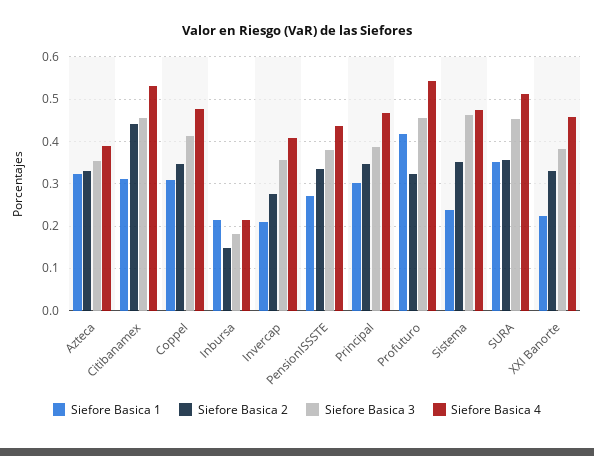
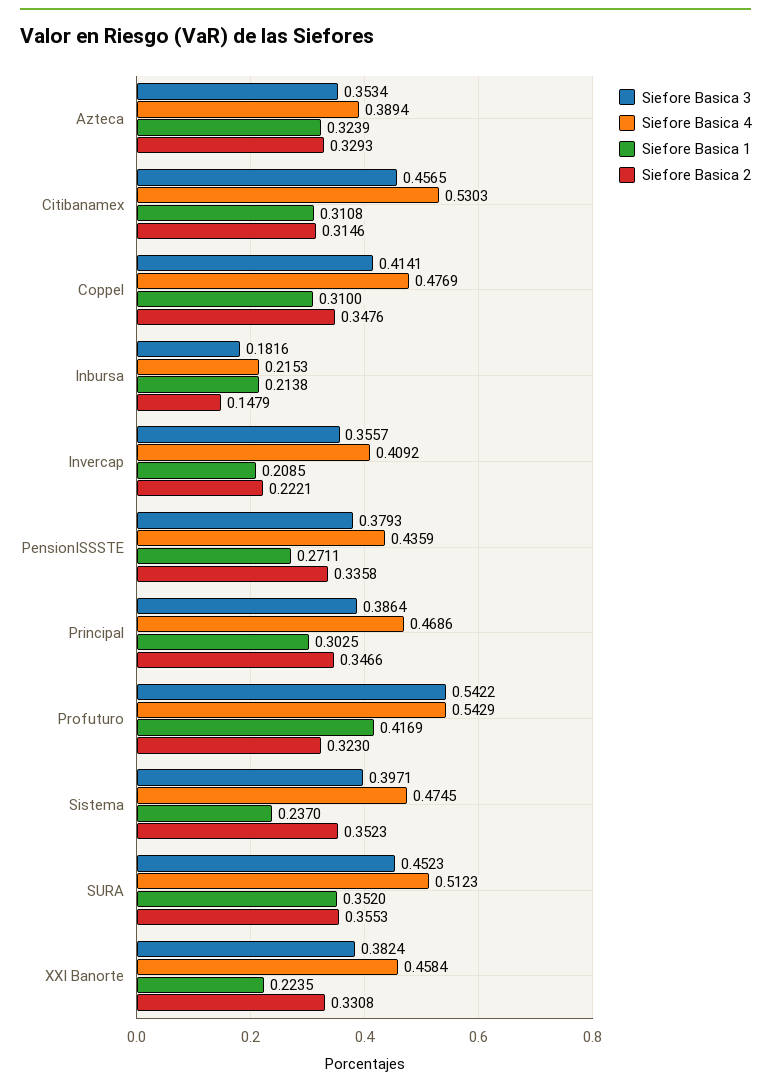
  {
    "Siefore Basica 1": {
      "Azteca": 0.3239,
      "Citibanamex": 0.3108,
      "Coppel": 0.31,
      "Inbursa": 0.2138,
      "Invercap": 0.2085,
      "PensionISSSTE": 0.2711,
      "Principal": 0.3025,
      "Profuturo": 0.4169,
      "Sistema": 0.237,
      "SURA": 0.352,
      "XXI Banorte": 0.2235
    },
    "Siefore Basica 2": {
      "Azteca": 0.3293,
-     "Citibanamex": 0.44,
+     "Citibanamex": 0.3146,
      "Coppel": 0.3476,
      "Inbursa": 0.1479,
-     "Invercap": 0.28,
+     "Invercap": 0.2221,
      "PensionISSSTE": 0.3358,
      "Principal": 0.3466,
      "Profuturo": 0.323,
      "Sistema": 0.3523,
      "SURA": 0.3553,
      "XXI Banorte": 0.3308
    },
    "Siefore Basica 3": {
      "Azteca": 0.3534,
      "Citibanamex": 0.4565,
      "Coppel": 0.4141,
      "Inbursa": 0.1816,
      "Invercap": 0.3557,
      "PensionISSSTE": 0.3793,
      "Principal": 0.3864,
-     "Profuturo": 0.46,
+     "Profuturo": 0.5422,
-     "Sistema": 0.46,
+     "Sistema": 0.3971,
      "SURA": 0.4523,
      "XXI Banorte": 0.3824
    },
    "Siefore Basica 4": {
      "Azteca": 0.3894,
      "Citibanamex": 0.5303,
      "Coppel": 0.4769,
      "Inbursa": 0.2153,
      "Invercap": 0.4092,
      "PensionISSSTE": 0.4359,
      "Principal": 0.4686,
      "Profuturo": 0.5429,
      "Sistema": 0.4745,
      "SURA": 0.5123,
      "XXI Banorte": 0.4584
    }
  }

